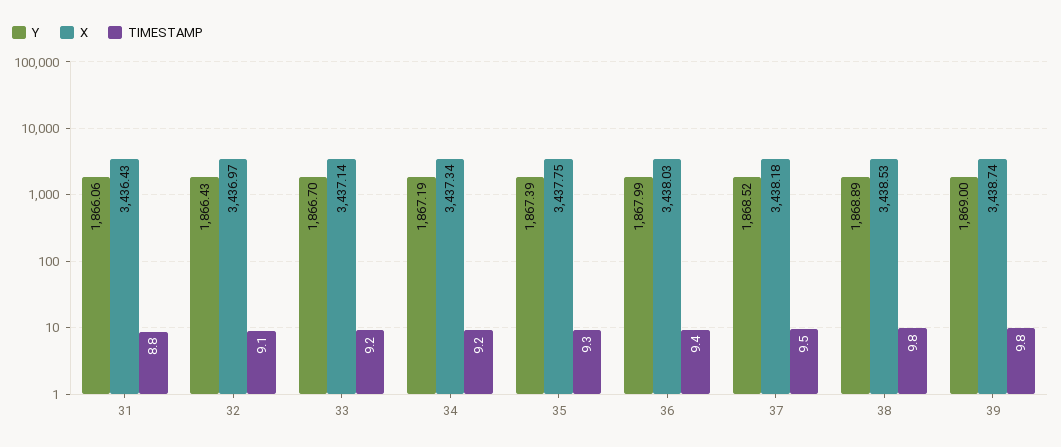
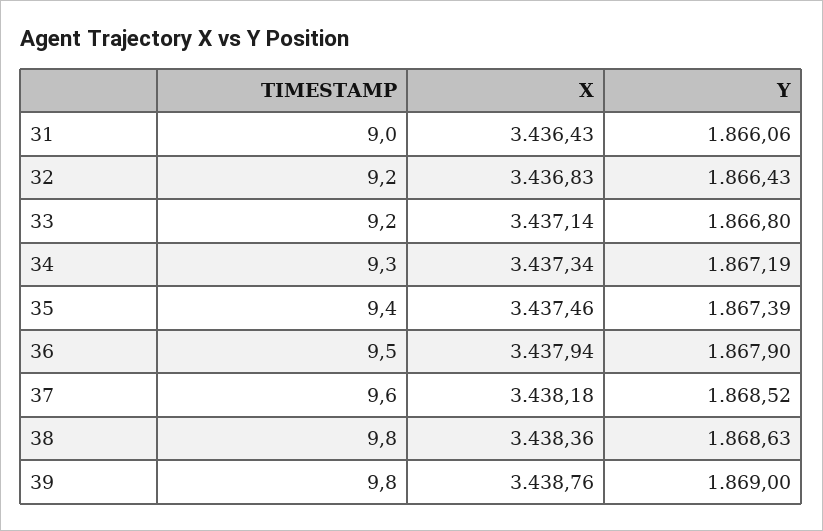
  {
    "Y": {
      "31": 1866.06,
      "32": 1866.43,
-     "33": 1866.7,
+     "33": 1866.8,
      "34": 1867.19,
      "35": 1867.39,
-     "36": 1867.99,
+     "36": 1867.9,
      "37": 1868.52,
-     "38": 1868.89,
+     "38": 1868.63,
      "39": 1869
    },
    "X": {
      "31": 3436.43,
-     "32": 3436.97,
+     "32": 3436.83,
      "33": 3437.14,
      "34": 3437.34,
-     "35": 3437.75,
+     "35": 3437.46,
-     "36": 3438.03,
+     "36": 3437.94,
      "37": 3438.18,
-     "38": 3438.53,
+     "38": 3438.36,
-     "39": 3438.74
+     "39": 3438.76
    },
    "TIMESTAMP": {
-     "31": 8.8,
+     "31": 9,
-     "32": 9.1,
+     "32": 9.2,
      "33": 9.2,
-     "34": 9.2,
+     "34": 9.3,
-     "35": 9.3,
+     "35": 9.4,
-     "36": 9.4,
+     "36": 9.5,
-     "37": 9.5,
+     "37": 9.6,
      "38": 9.8,
      "39": 9.8
    }
  }

